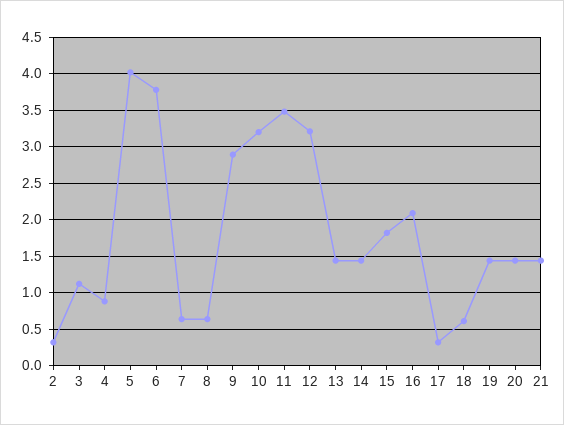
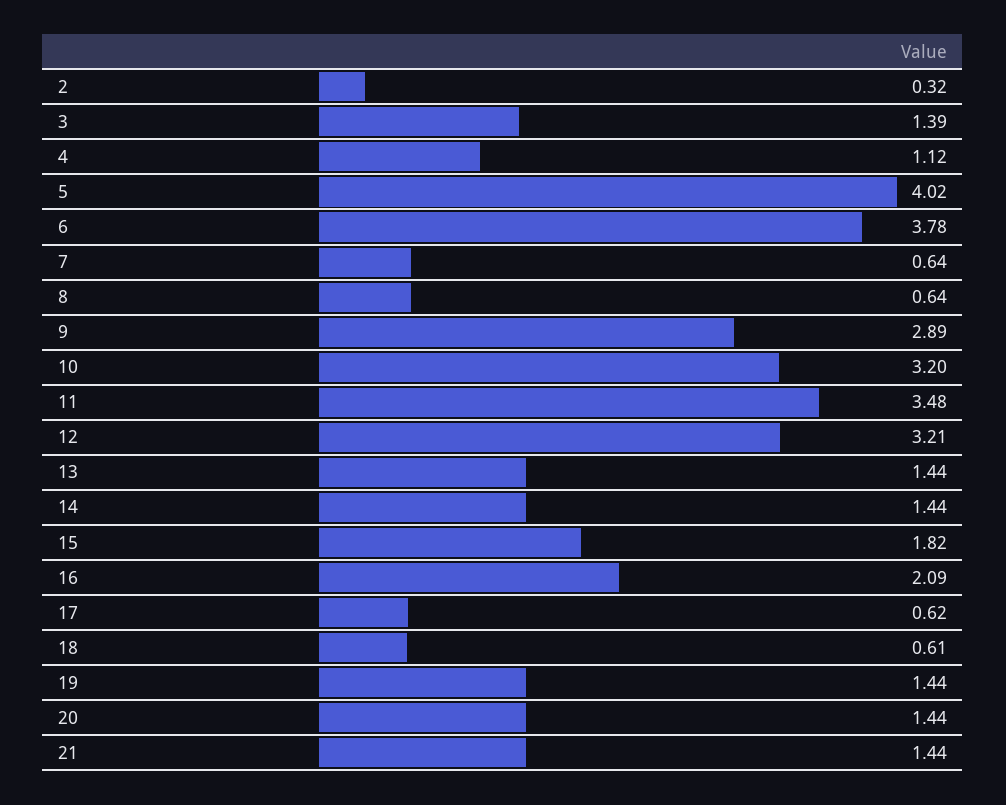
  {
    "2": 0.32,
-   "3": 1.1,
+   "3": 1.39,
-   "4": 0.9,
+   "4": 1.12,
    "5": 4.02,
    "6": 3.78,
    "7": 0.64,
    "8": 0.64,
    "9": 2.89,
    "10": 3.2,
    "11": 3.48,
    "12": 3.21,
    "13": 1.44,
    "14": 1.44,
    "15": 1.82,
    "16": 2.09,
-   "17": 0.3,
+   "17": 0.62,
    "18": 0.61,
    "19": 1.44,
    "20": 1.44,
    "21": 1.44
  }

